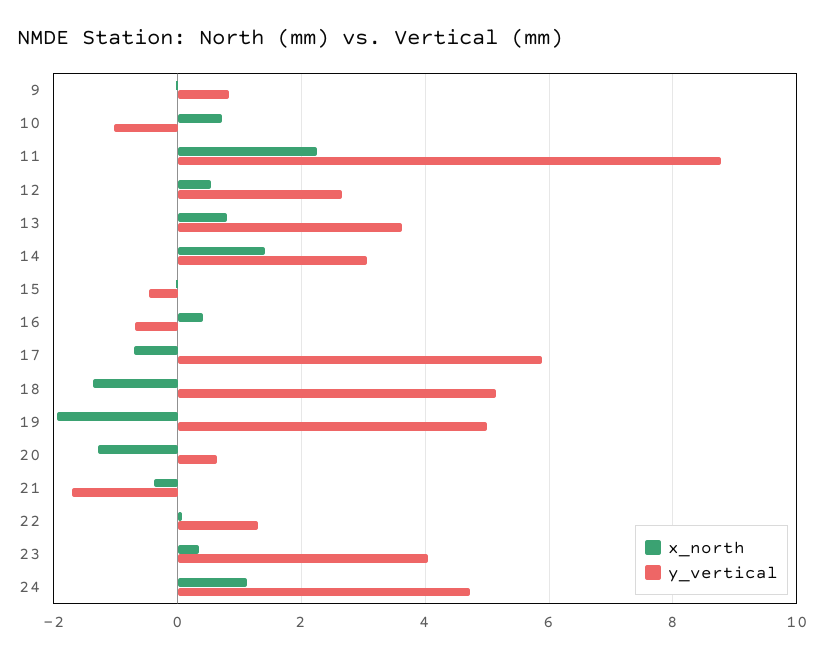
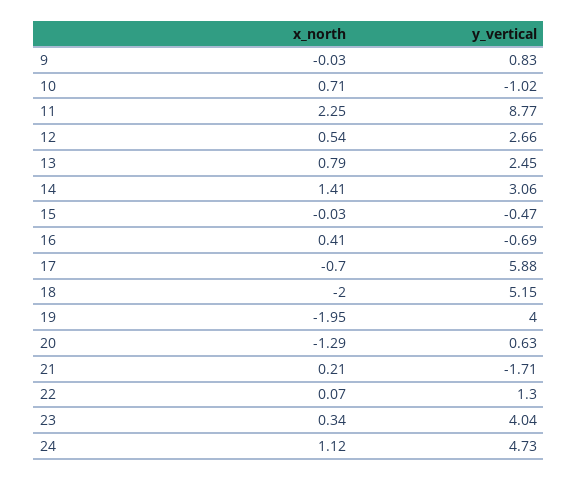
  {
    "x_north": {
      "9": -0.03,
      "10": 0.71,
      "11": 2.25,
      "12": 0.54,
      "13": 0.79,
      "14": 1.41,
      "15": -0.03,
      "16": 0.41,
      "17": -0.7,
-     "18": -1.4,
+     "18": -2,
      "19": -1.95,
      "20": -1.29,
-     "21": -0.4,
+     "21": 0.21,
      "22": 0.07,
      "23": 0.34,
      "24": 1.12
    },
    "y_vertical": {
      "9": 0.83,
      "10": -1.02,
      "11": 8.77,
      "12": 2.66,
-     "13": 3.6,
+     "13": 2.45,
      "14": 3.06,
      "15": -0.47,
      "16": -0.69,
      "17": 5.88,
      "18": 5.15,
-     "19": 5,
+     "19": 4,
      "20": 0.63,
      "21": -1.71,
      "22": 1.3,
      "23": 4.04,
      "24": 4.73
    }
  }

